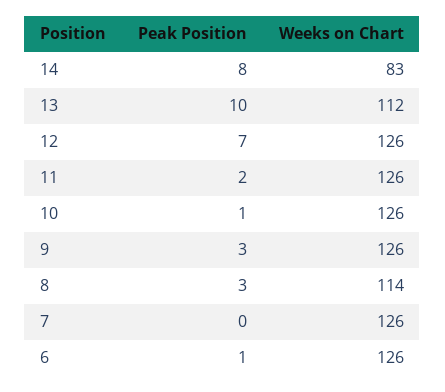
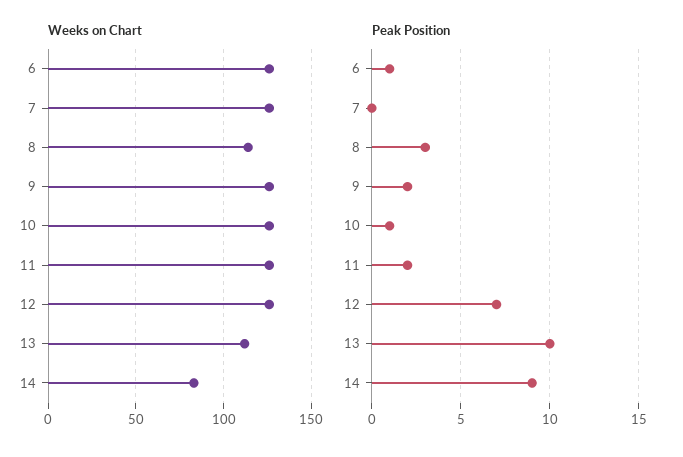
  {
    "Peak Position": {
-     "14": 8,
+     "14": 9,
      "13": 10,
      "12": 7,
      "11": 2,
      "10": 1,
-     "9": 3,
+     "9": 2,
      "8": 3,
      "7": 0,
      "6": 1
    },
    "Weeks on Chart": {
      "14": 83,
      "13": 112,
      "12": 126,
      "11": 126,
      "10": 126,
      "9": 126,
      "8": 114,
      "7": 126,
      "6": 126
    }
  }

